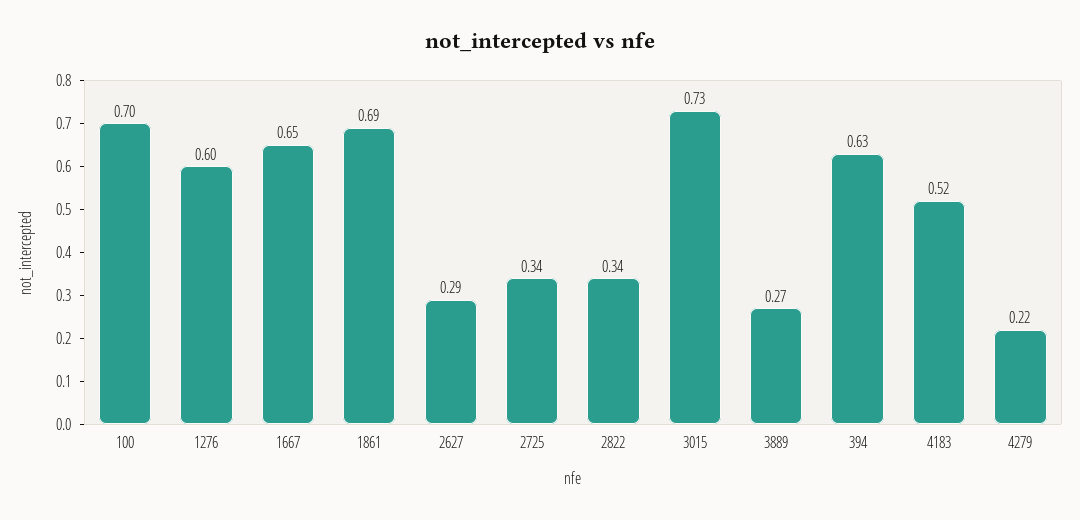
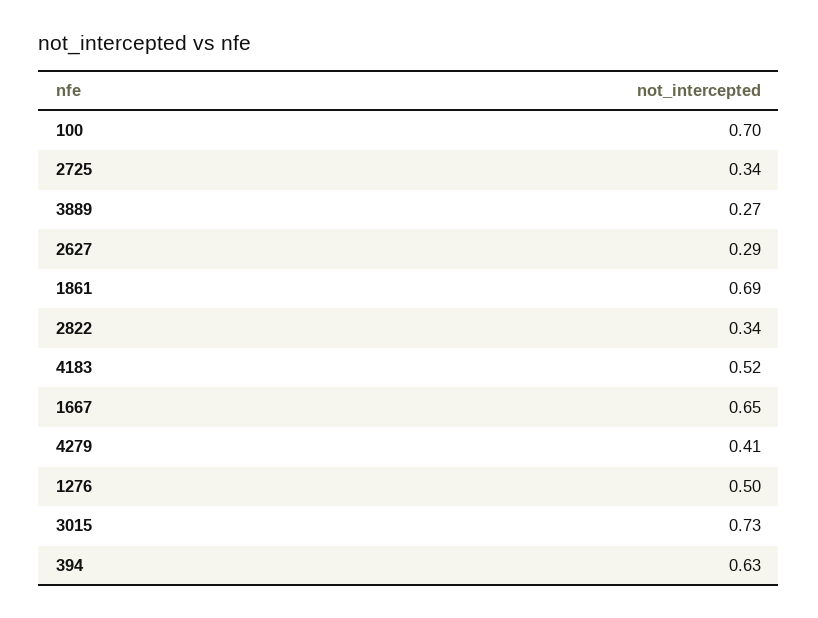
  {
    "100": 0.7,
-   "1276": 0.6,
+   "1276": 0.5,
    "1667": 0.65,
    "1861": 0.69,
    "2627": 0.29,
    "2725": 0.34,
    "2822": 0.34,
    "3015": 0.73,
    "3889": 0.27,
    "394": 0.63,
    "4183": 0.52,
-   "4279": 0.22
+   "4279": 0.41
  }

